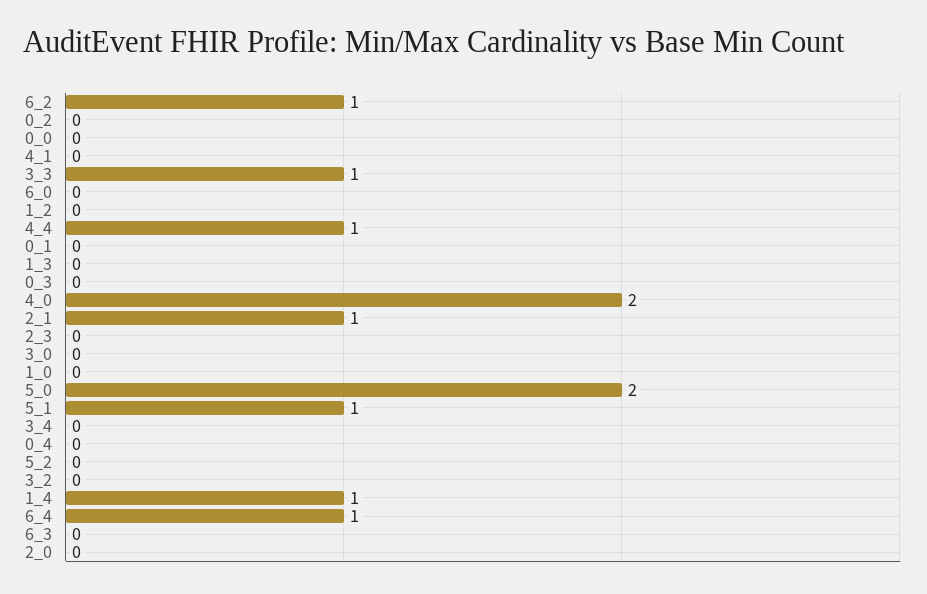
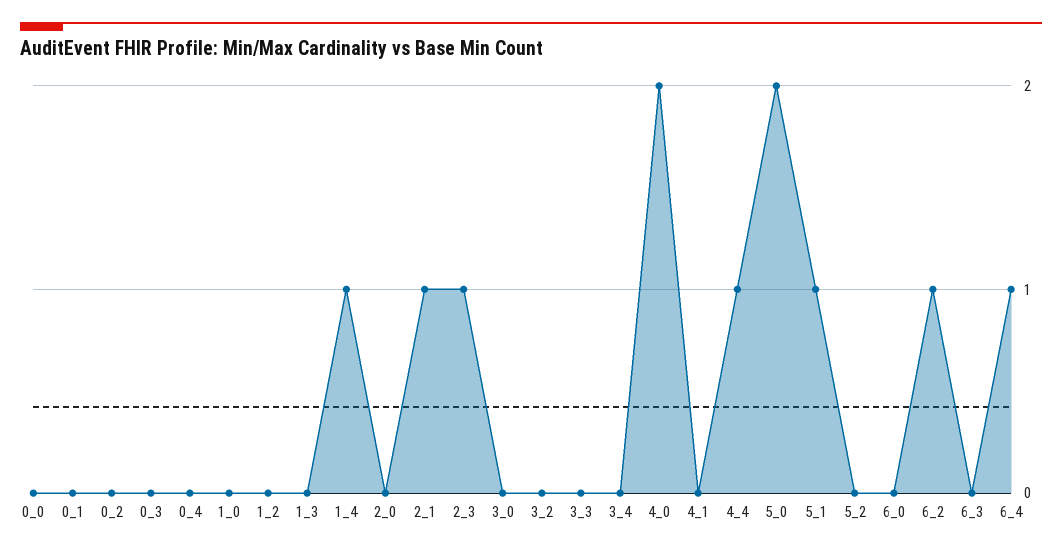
  {
    "6_2": 1,
    "0_2": 0,
    "0_0": 0,
    "4_1": 0,
-   "3_3": 1,
+   "3_3": 0,
    "6_0": 0,
    "1_2": 0,
    "4_4": 1,
    "0_1": 0,
    "1_3": 0,
    "0_3": 0,
    "4_0": 2,
    "2_1": 1,
-   "2_3": 0,
+   "2_3": 1,
    "3_0": 0,
    "1_0": 0,
    "5_0": 2,
    "5_1": 1,
    "3_4": 0,
    "0_4": 0,
    "5_2": 0,
    "3_2": 0,
    "1_4": 1,
    "6_4": 1,
    "6_3": 0,
    "2_0": 0
  }

